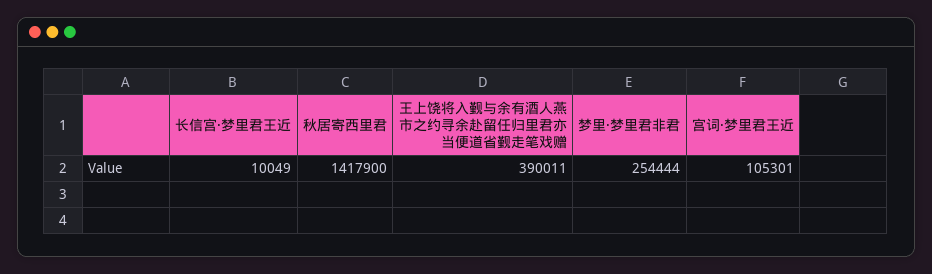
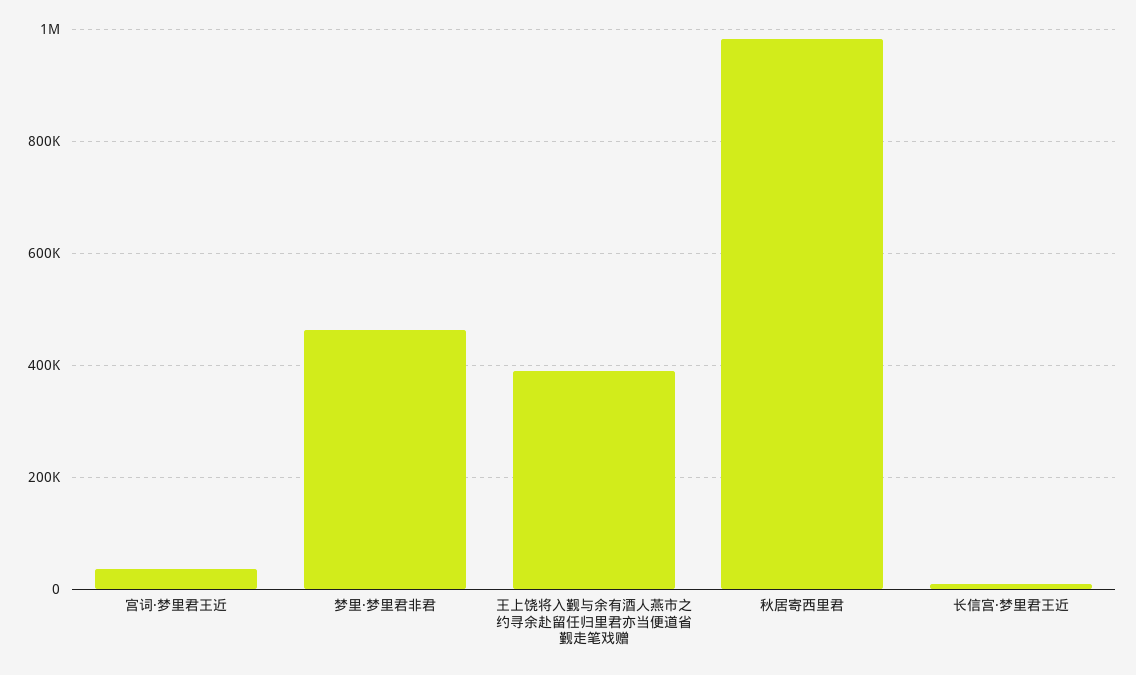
  {
    "长信宫·梦里君王近": 10049,
-   "秋居寄西里君": 1417900,
+   "秋居寄西里君": 980000,
    "王上饶将入觐与余有酒人燕市之约寻余赴留任归里君亦当便道省觐走笔戏赠": 390011,
-   "梦里·梦里君非君": 254444,
+   "梦里·梦里君非君": 460000,
-   "宫词·梦里君王近": 105301
+   "宫词·梦里君王近": 40000
  }

